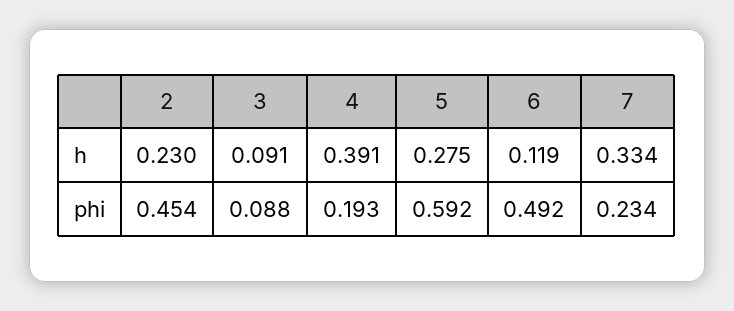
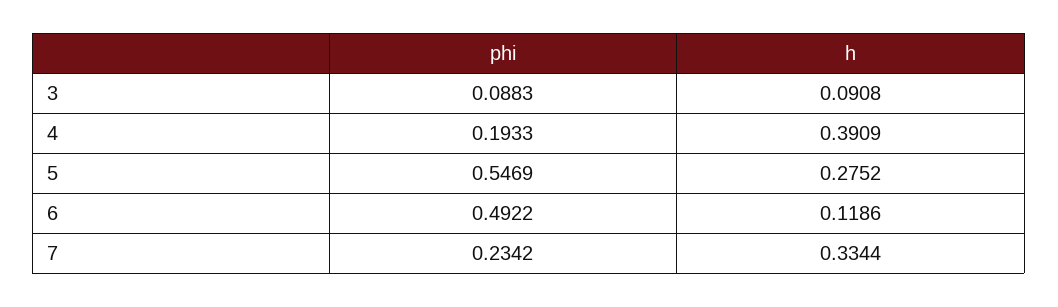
  {
-   "2": {
-     "h": 0.23,
-     "phi": 0.454
-   },
    "3": {
      "h": 0.0908,
      "phi": 0.0883
    },
    "4": {
      "h": 0.3909,
      "phi": 0.1933
    },
    "5": {
      "h": 0.2752,
-     "phi": 0.592
+     "phi": 0.5469
    },
    "6": {
      "h": 0.1186,
      "phi": 0.4922
    },
    "7": {
      "h": 0.3344,
      "phi": 0.2342
    }
  }

